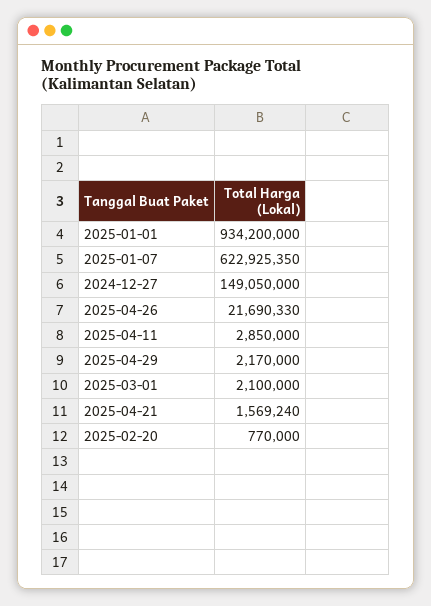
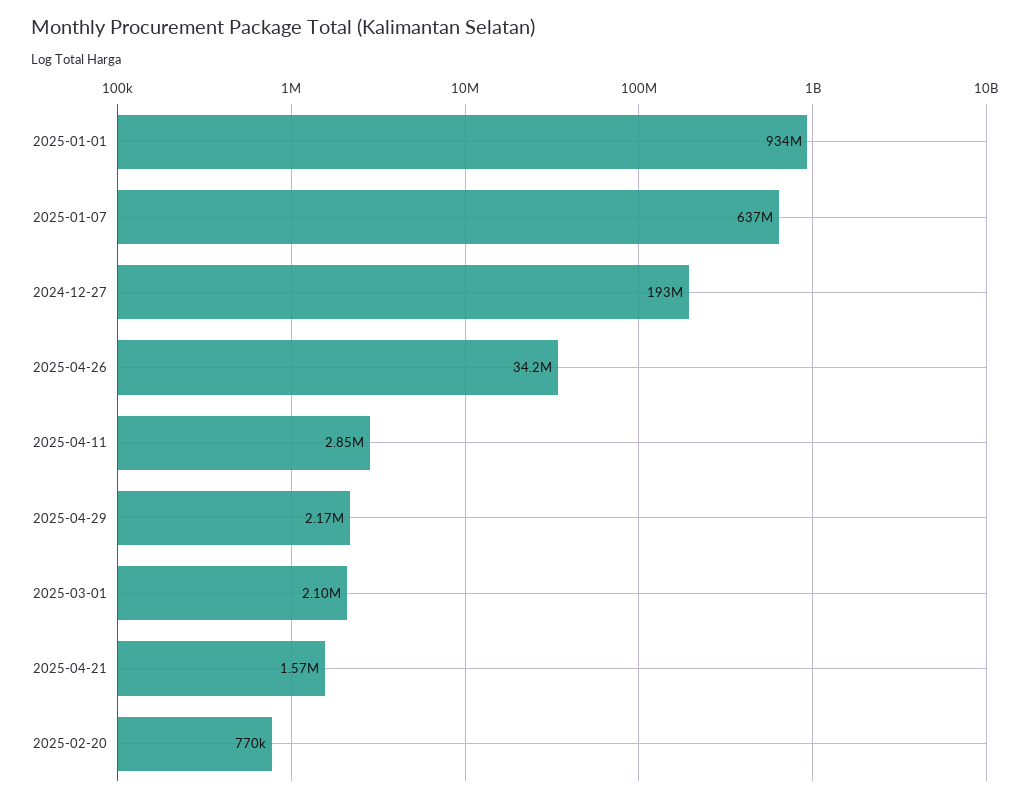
  {
    "2025-01-01": 934200000,
-   "2025-01-07": 622925350,
+   "2025-01-07": 637000000,
-   "2024-12-27": 149050000,
+   "2024-12-27": 193000000,
-   "2025-04-26": 21690330,
+   "2025-04-26": 34200000,
    "2025-04-11": 2850000,
    "2025-04-29": 2170000,
    "2025-03-01": 2100000,
    "2025-04-21": 1569240,
    "2025-02-20": 770000
  }

